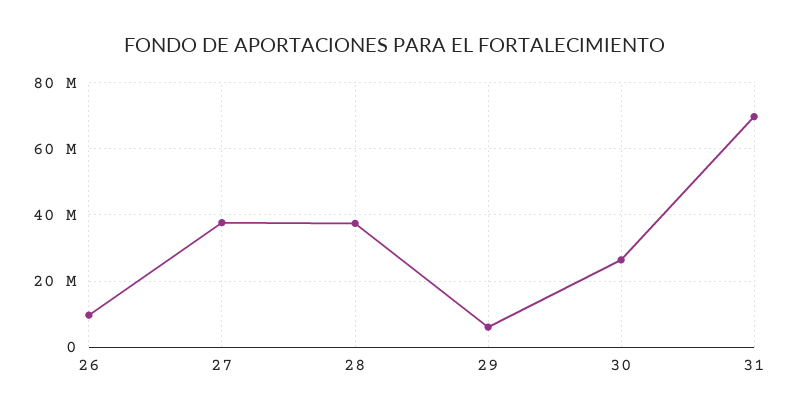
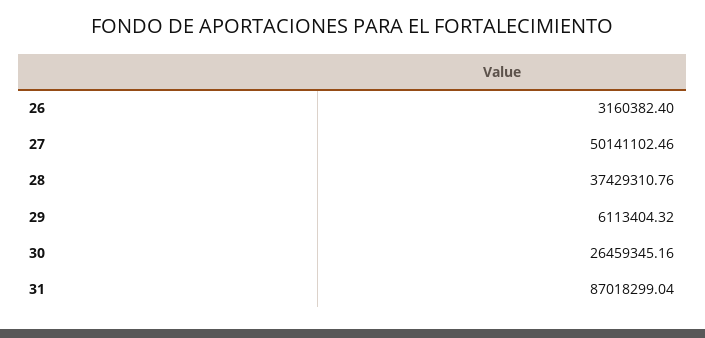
  {
-   "26": 10000000,
+   "26": 3160382.4,
-   "27": 38000000,
+   "27": 50141102.46,
    "28": 37429310.76,
    "29": 6113404.32,
    "30": 26459345.16,
-   "31": 70000000
+   "31": 87018299.04
  }

